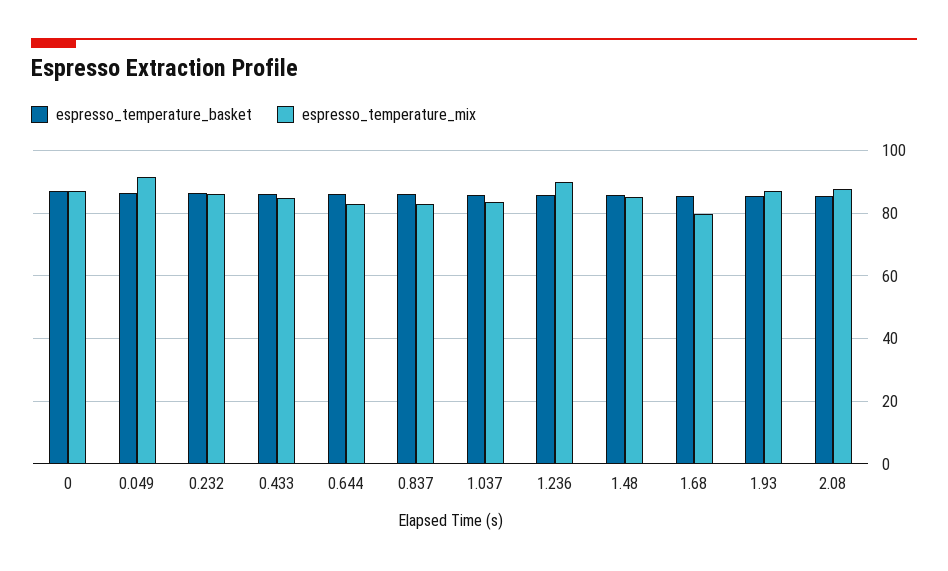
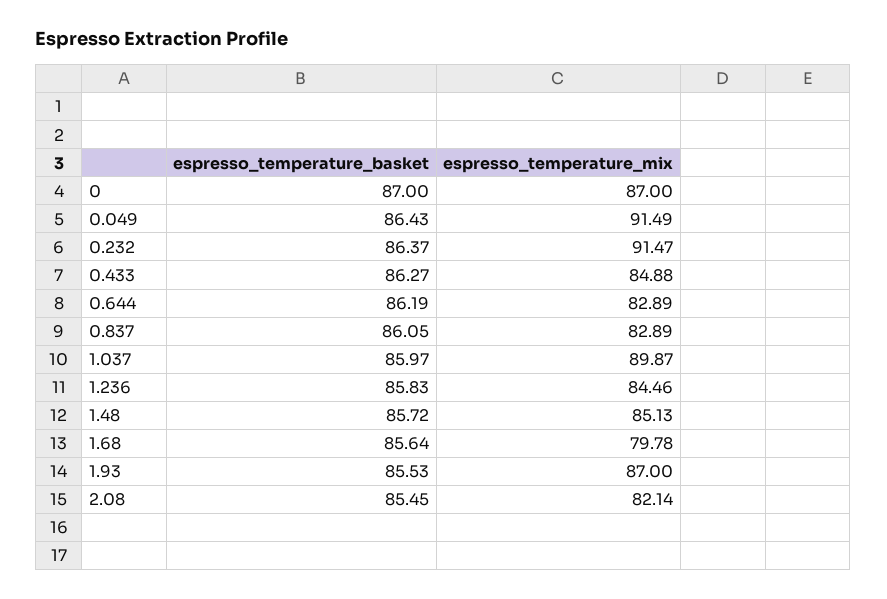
  {
    "espresso_temperature_basket": {
      "0": 87,
      "0.049": 86.43,
      "0.232": 86.37,
      "0.433": 86.27,
      "0.644": 86.19,
      "0.837": 86.05,
      "1.037": 85.97,
      "1.236": 85.83,
      "1.48": 85.72,
      "1.68": 85.64,
      "1.93": 85.53,
      "2.08": 85.45
    },
    "espresso_temperature_mix": {
      "0": 87,
      "0.049": 91.49,
-     "0.232": 86,
+     "0.232": 91.47,
      "0.433": 84.88,
      "0.644": 82.89,
      "0.837": 82.89,
-     "1.037": 84,
+     "1.037": 89.87,
-     "1.236": 90,
+     "1.236": 84.46,
      "1.48": 85.13,
      "1.68": 79.78,
      "1.93": 87,
-     "2.08": 88
+     "2.08": 82.14
    }
  }

